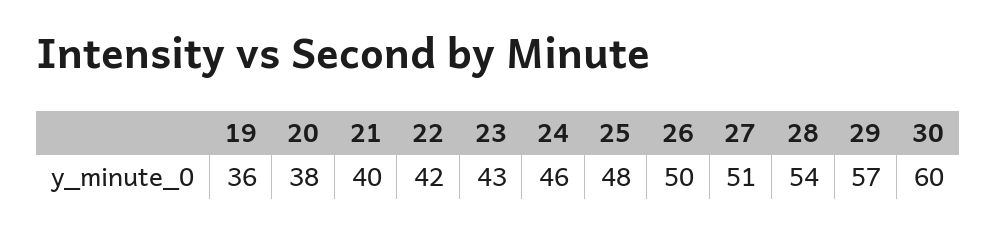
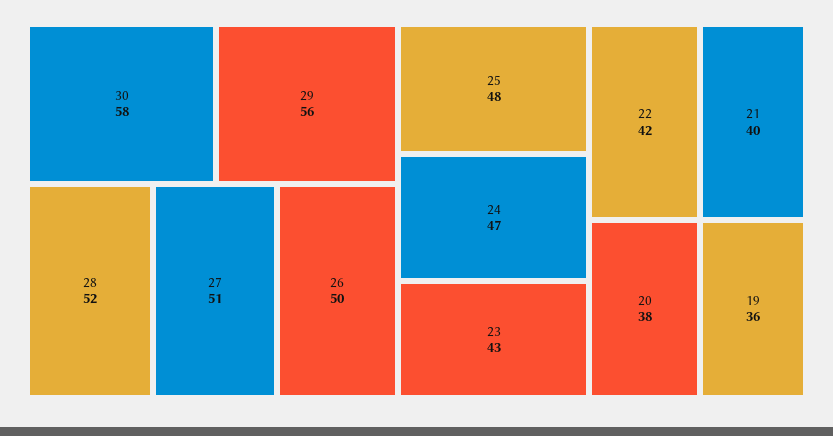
  {
    "19": 36,
    "20": 38,
    "21": 40,
    "22": 42,
    "23": 43,
-   "24": 46,
+   "24": 47,
    "25": 48,
    "26": 50,
    "27": 51,
-   "28": 54,
+   "28": 52,
-   "29": 57,
+   "29": 56,
-   "30": 60
+   "30": 58
  }

